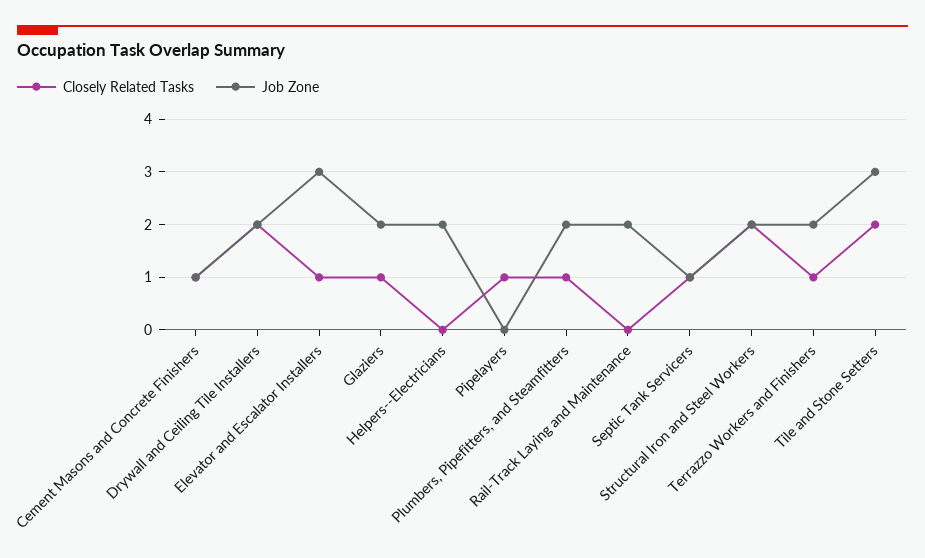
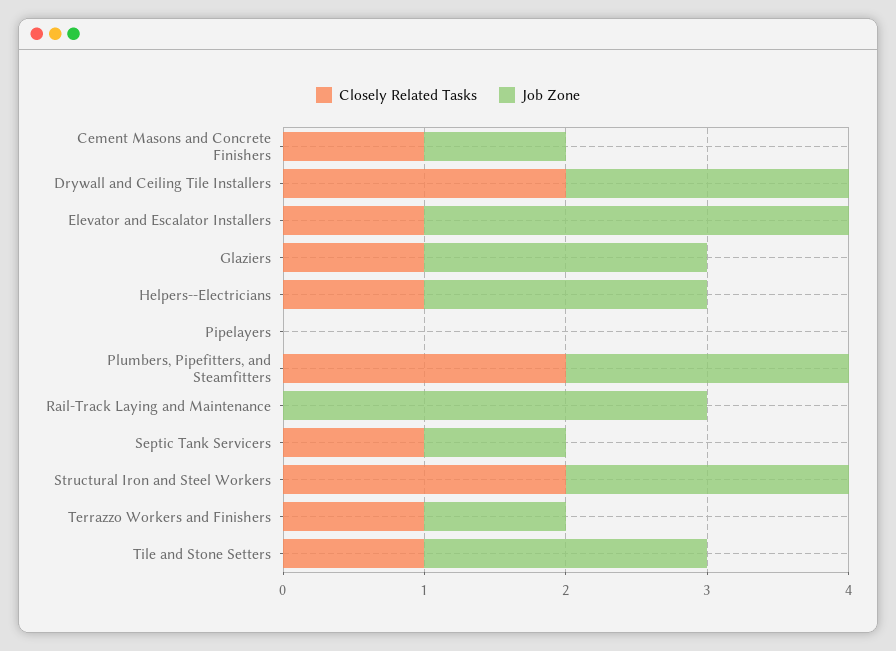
  {
    "Closely Related Tasks": {
      "Cement Masons and Concrete Finishers": 1,
      "Drywall and Ceiling Tile Installers": 2,
      "Elevator and Escalator Installers": 1,
      "Glaziers": 1,
-     "Helpers--Electricians": 0,
+     "Helpers--Electricians": 1,
-     "Pipelayers": 1,
+     "Pipelayers": 0,
-     "Plumbers, Pipefitters, and Steamfitters": 1,
+     "Plumbers, Pipefitters, and Steamfitters": 2,
      "Rail-Track Laying and Maintenance": 0,
      "Septic Tank Servicers": 1,
      "Structural Iron and Steel Workers": 2,
      "Terrazzo Workers and Finishers": 1,
-     "Tile and Stone Setters": 2
+     "Tile and Stone Setters": 1
    },
    "Job Zone": {
      "Cement Masons and Concrete Finishers": 1,
      "Drywall and Ceiling Tile Installers": 2,
      "Elevator and Escalator Installers": 3,
      "Glaziers": 2,
      "Helpers--Electricians": 2,
      "Pipelayers": 0,
      "Plumbers, Pipefitters, and Steamfitters": 2,
-     "Rail-Track Laying and Maintenance": 2,
+     "Rail-Track Laying and Maintenance": 3,
      "Septic Tank Servicers": 1,
      "Structural Iron and Steel Workers": 2,
-     "Terrazzo Workers and Finishers": 2,
+     "Terrazzo Workers and Finishers": 1,
-     "Tile and Stone Setters": 3
+     "Tile and Stone Setters": 2
    }
  }

